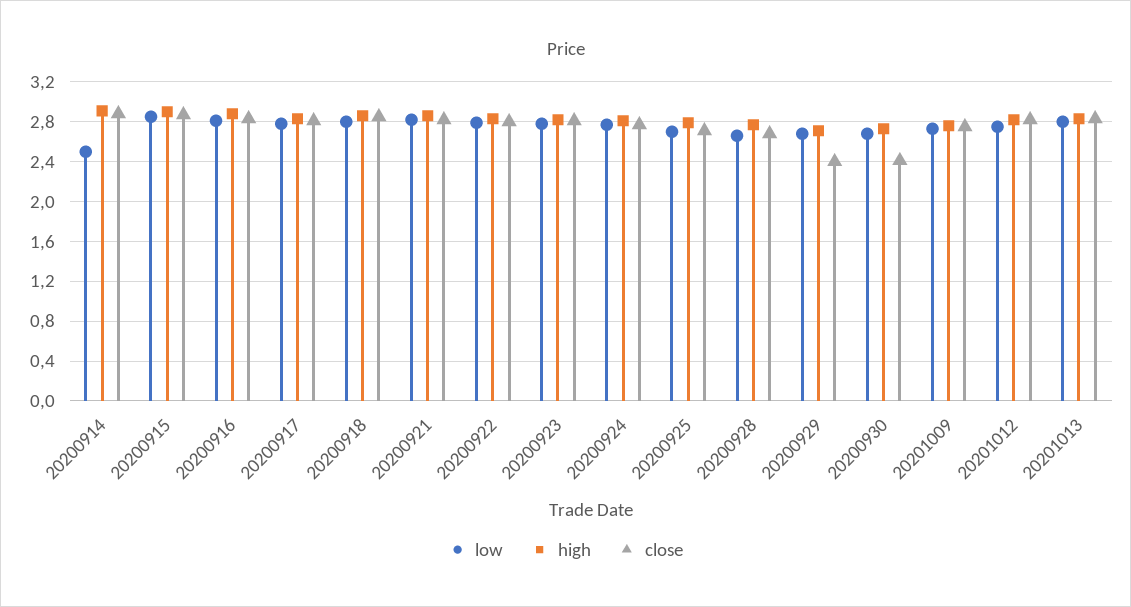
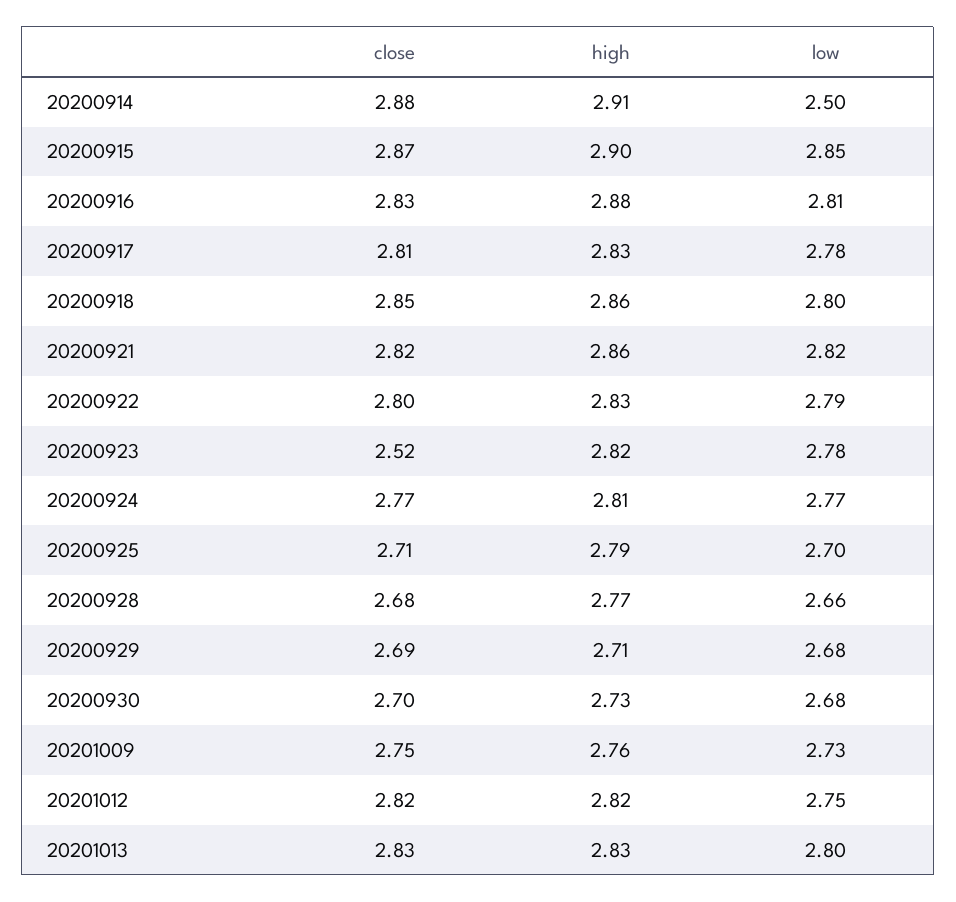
  {
    "low": {
      "20200914": 2.5,
      "20200915": 2.85,
      "20200916": 2.81,
      "20200917": 2.78,
      "20200918": 2.8,
      "20200921": 2.82,
      "20200922": 2.79,
      "20200923": 2.78,
      "20200924": 2.77,
      "20200925": 2.7,
      "20200928": 2.66,
      "20200929": 2.68,
      "20200930": 2.68,
      "20201009": 2.73,
      "20201012": 2.75,
      "20201013": 2.8
    },
    "high": {
      "20200914": 2.91,
      "20200915": 2.9,
      "20200916": 2.88,
      "20200917": 2.83,
      "20200918": 2.86,
      "20200921": 2.86,
      "20200922": 2.83,
      "20200923": 2.82,
      "20200924": 2.81,
      "20200925": 2.79,
      "20200928": 2.77,
      "20200929": 2.71,
      "20200930": 2.73,
      "20201009": 2.76,
      "20201012": 2.82,
      "20201013": 2.83
    },
    "close": {
      "20200914": 2.88,
      "20200915": 2.87,
      "20200916": 2.83,
      "20200917": 2.81,
      "20200918": 2.85,
      "20200921": 2.82,
      "20200922": 2.8,
-     "20200923": 2.8,
+     "20200923": 2.52,
      "20200924": 2.77,
      "20200925": 2.71,
      "20200928": 2.68,
-     "20200929": 2.4,
+     "20200929": 2.69,
-     "20200930": 2.4,
+     "20200930": 2.7,
      "20201009": 2.75,
      "20201012": 2.82,
      "20201013": 2.83
    }
  }

